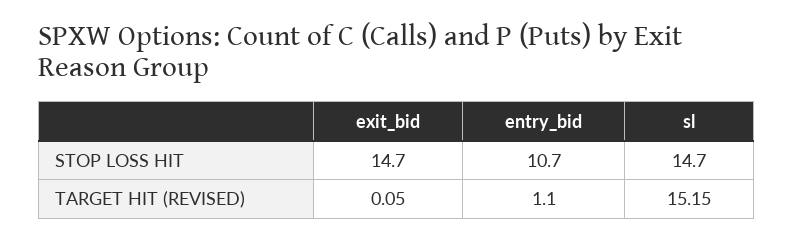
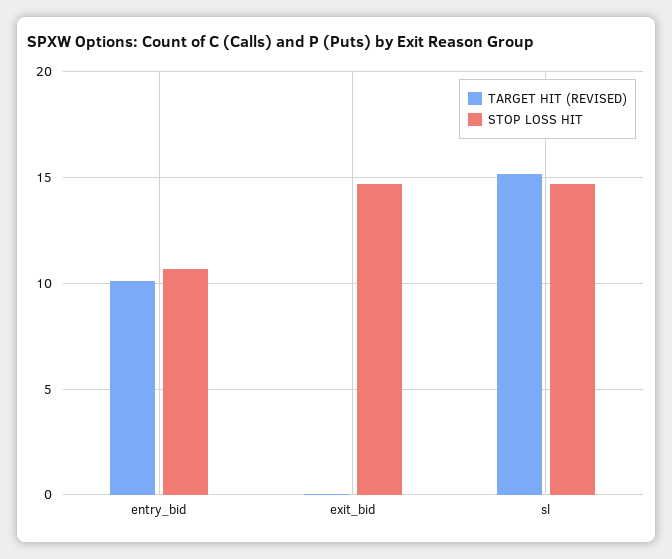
  {
    "STOP LOSS HIT": {
      "exit_bid": 14.7,
      "entry_bid": 10.7,
      "sl": 14.7
    },
    "TARGET HIT (REVISED)": {
      "exit_bid": 0.05,
-     "entry_bid": 1.1,
+     "entry_bid": 10,
      "sl": 15.15
    }
  }

